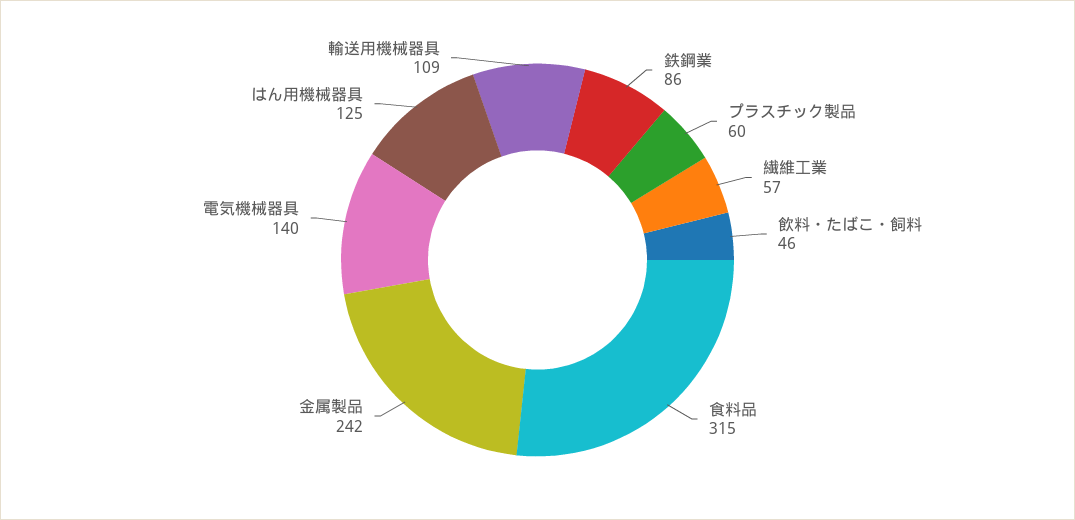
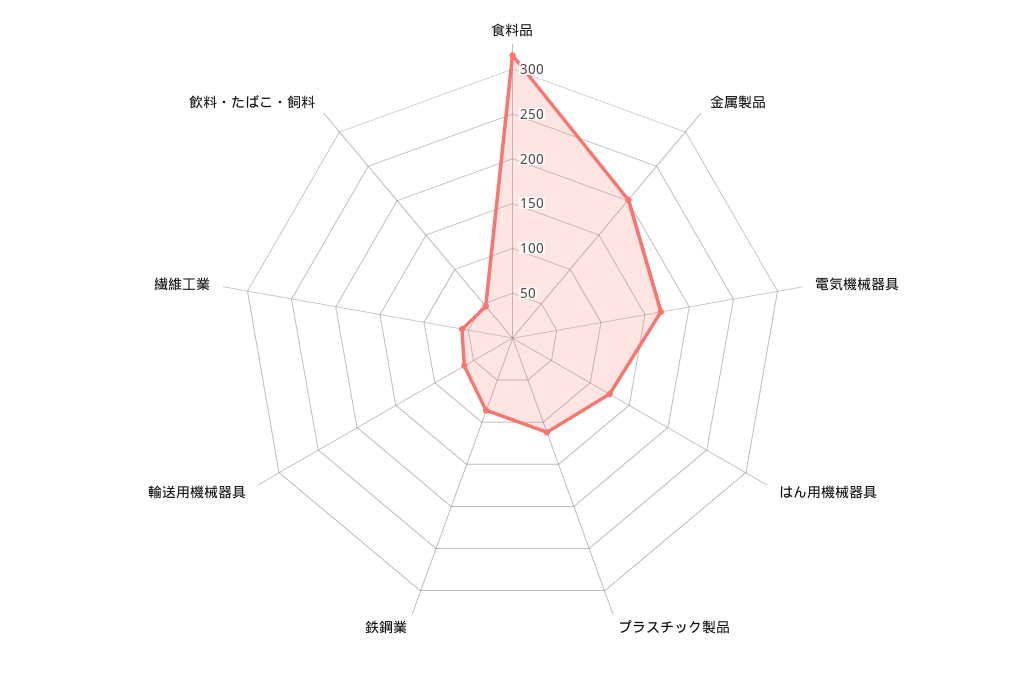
  {
    "鉄鋼業": 86,
-   "プラスチック製品": 60,
+   "プラスチック製品": 110,
    "繊維工業": 57,
    "飲料・たばこ・飼料": 46,
    "食料品": 315,
-   "金属製品": 242,
+   "金属製品": 200,
-   "電気機械器具": 140,
+   "電気機械器具": 170,
    "はん用機械器具": 125,
-   "輸送用機械器具": 109
+   "輸送用機械器具": 60
  }

